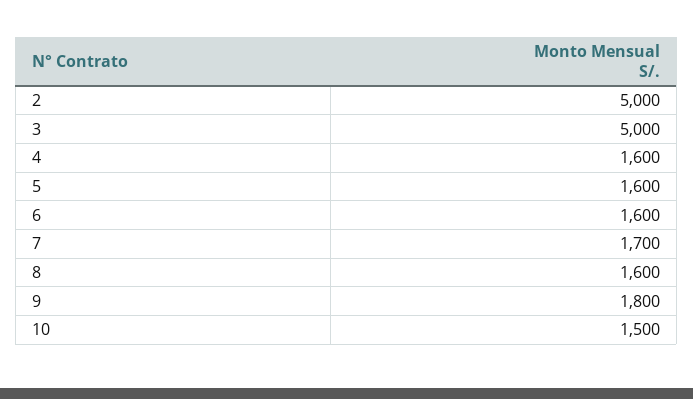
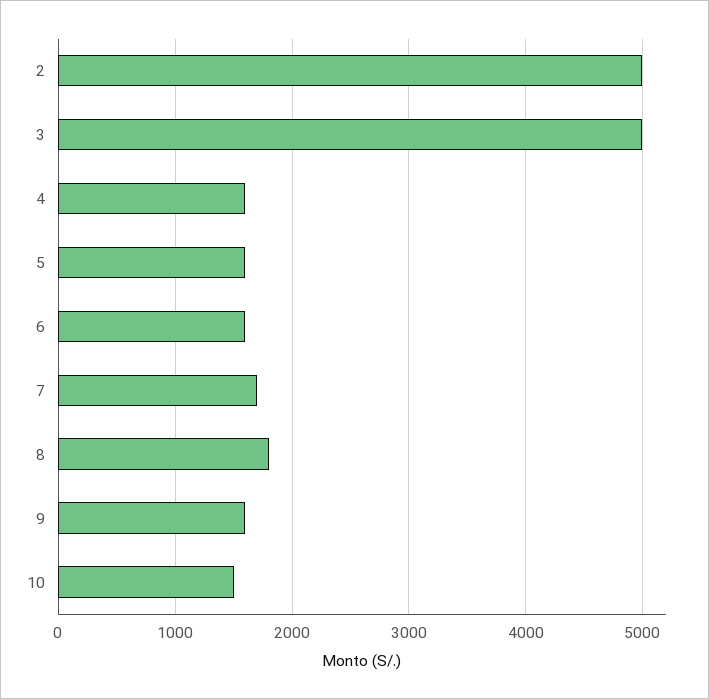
  {
    "2": 5000,
    "3": 5000,
    "4": 1600,
    "5": 1600,
    "6": 1600,
    "7": 1700,
-   "8": 1600,
+   "8": 1800,
-   "9": 1800,
+   "9": 1600,
    "10": 1500
  }

